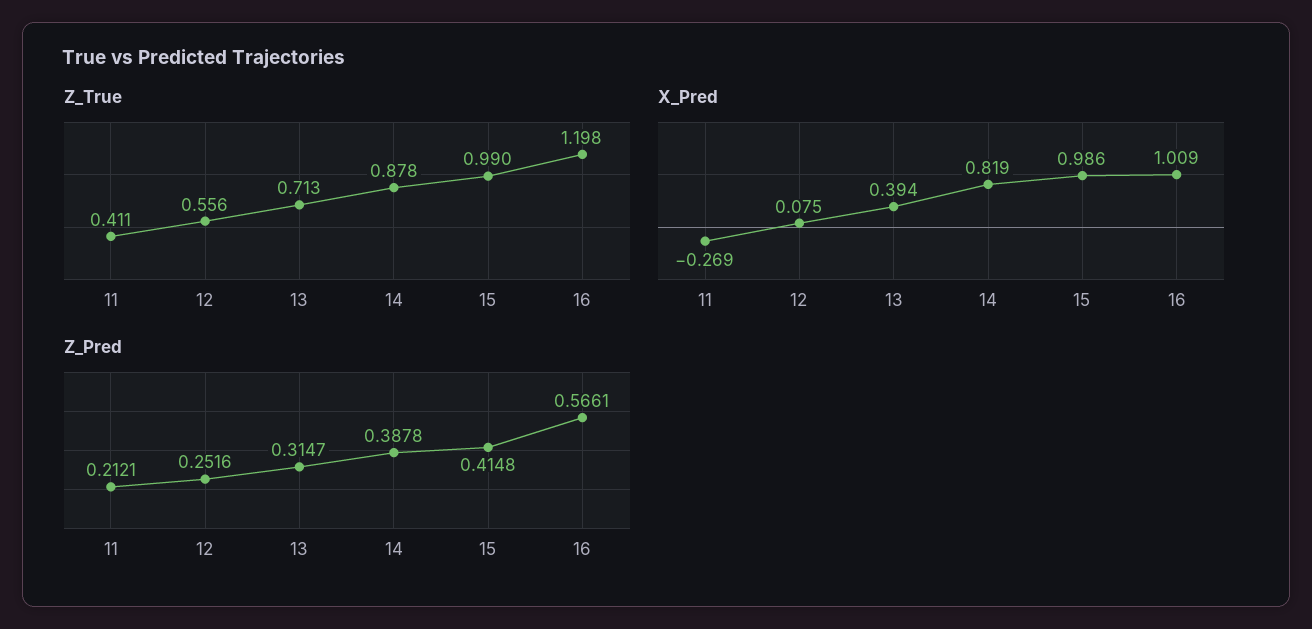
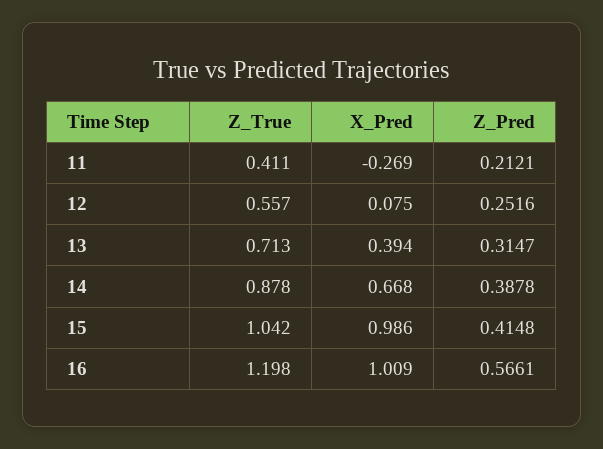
  {
    "Z_True": {
      "11": 0.411,
-     "12": 0.556,
+     "12": 0.557,
      "13": 0.713,
      "14": 0.878,
-     "15": 0.99,
+     "15": 1.042,
      "16": 1.198
    },
    "X_Pred": {
      "11": -0.269,
      "12": 0.075,
      "13": 0.394,
-     "14": 0.819,
+     "14": 0.668,
      "15": 0.986,
      "16": 1.009
    },
    "Z_Pred": {
      "11": 0.2121,
      "12": 0.2516,
      "13": 0.3147,
      "14": 0.3878,
      "15": 0.4148,
      "16": 0.5661
    }
  }

